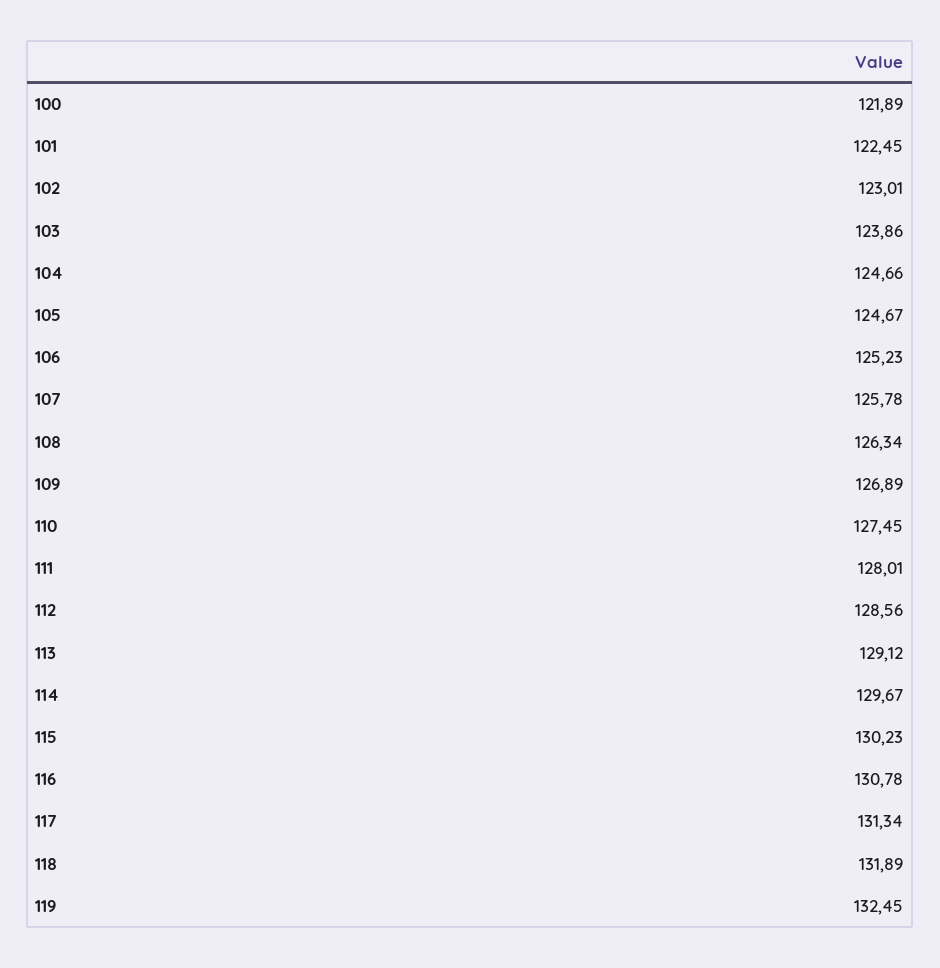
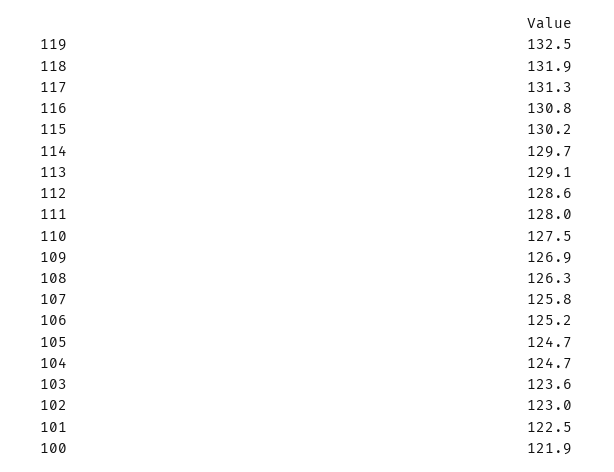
  {
    "100": 121.89,
    "101": 122.45,
    "102": 123.01,
-   "103": 123.86,
+   "103": 123.6,
    "104": 124.66,
    "105": 124.67,
    "106": 125.23,
    "107": 125.78,
    "108": 126.34,
    "109": 126.89,
    "110": 127.45,
    "111": 128.01,
    "112": 128.56,
    "113": 129.12,
    "114": 129.67,
    "115": 130.23,
    "116": 130.78,
    "117": 131.34,
    "118": 131.89,
    "119": 132.45
  }

